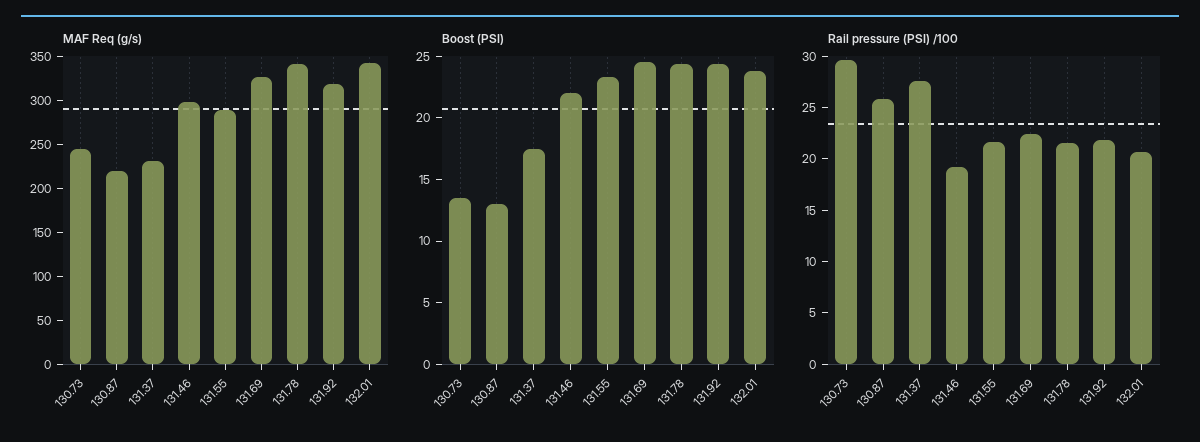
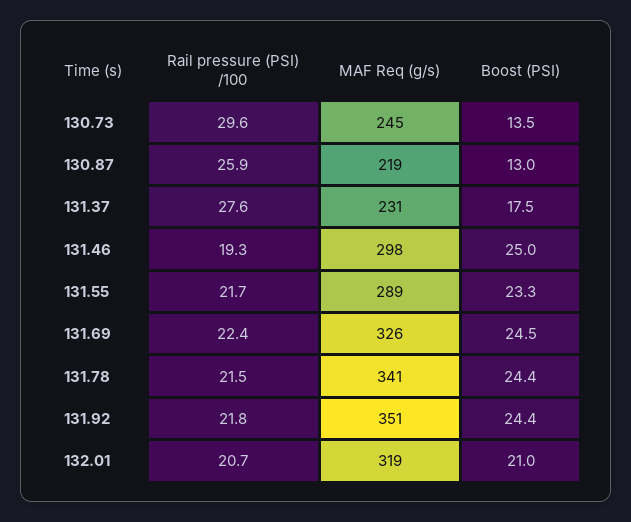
  {
    "MAF Req (g/s)": {
      "130.73": 245,
      "130.87": 219,
      "131.37": 231,
      "131.46": 298,
      "131.55": 289,
      "131.69": 326,
      "131.78": 341,
-     "131.92": 320,
+     "131.92": 351,
-     "132.01": 340
+     "132.01": 319
    },
    "Boost (PSI)": {
      "130.73": 13.5,
      "130.87": 13,
      "131.37": 17.5,
-     "131.46": 22,
+     "131.46": 25,
      "131.55": 23.3,
      "131.69": 24.5,
      "131.78": 24.4,
      "131.92": 24.4,
-     "132.01": 24
+     "132.01": 21
    },
    "Rail pressure (PSI) /100": {
      "130.73": 29.6,
      "130.87": 25.9,
      "131.37": 27.6,
      "131.46": 19.3,
      "131.55": 21.7,
      "131.69": 22.4,
      "131.78": 21.5,
      "131.92": 21.8,
      "132.01": 20.7
    }
  }

